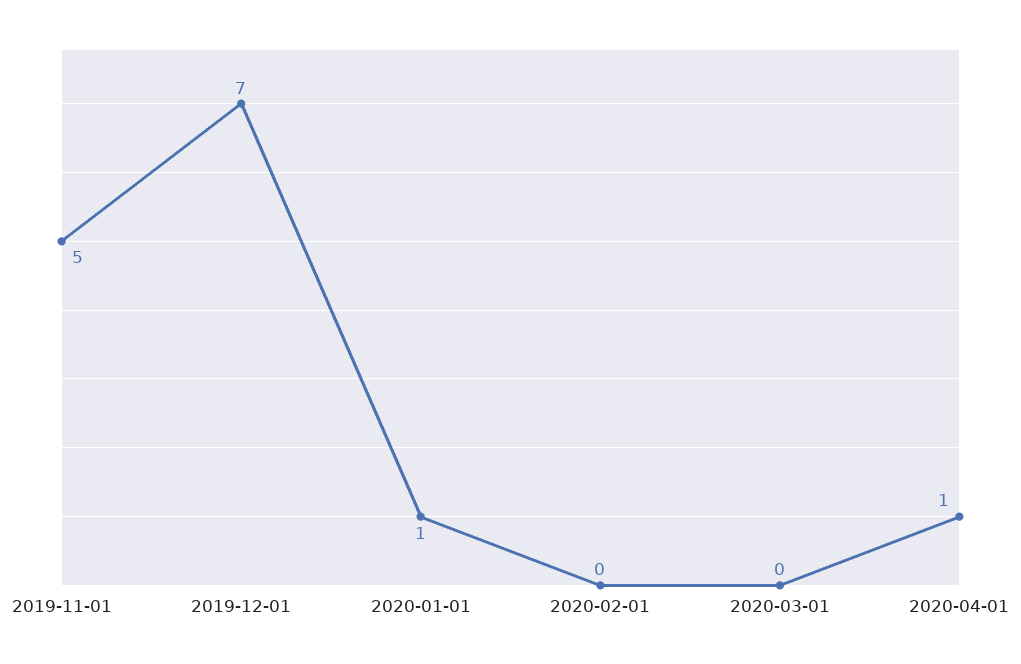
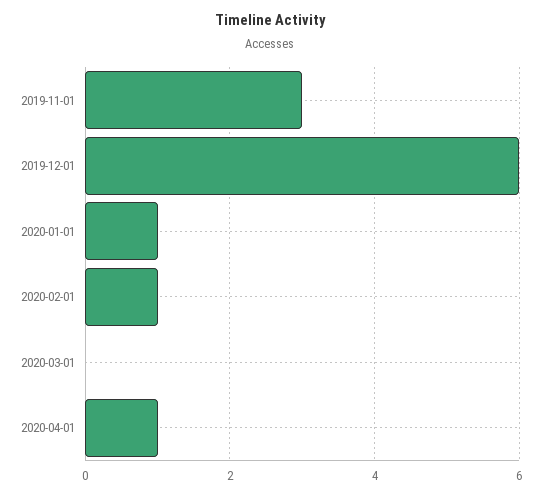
  {
-   "2019-11-01": 5,
+   "2019-11-01": 3,
-   "2019-12-01": 7,
+   "2019-12-01": 6,
    "2020-01-01": 1,
-   "2020-02-01": 0,
+   "2020-02-01": 1,
    "2020-03-01": 0,
    "2020-04-01": 1
  }

